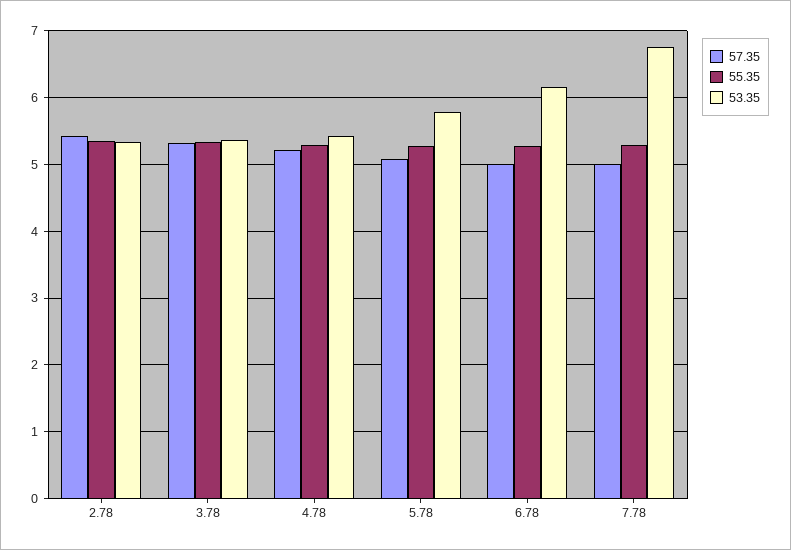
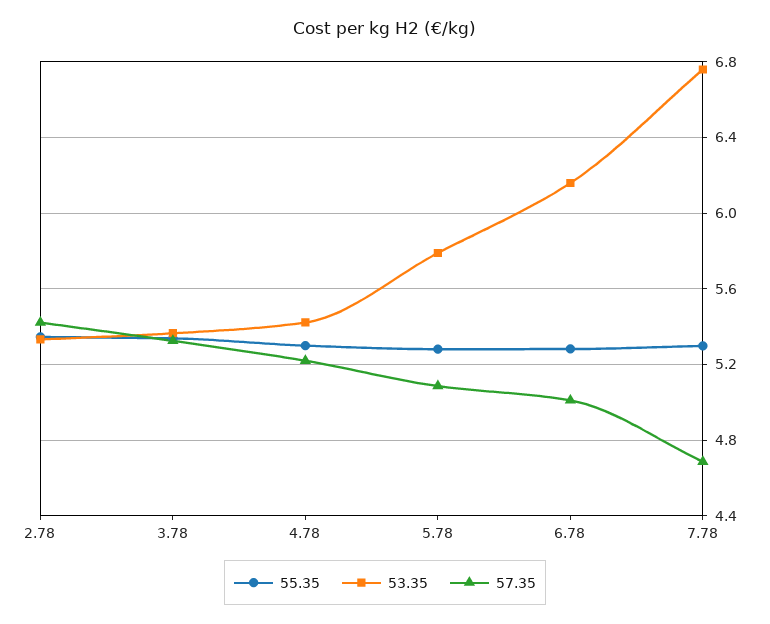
  {
    "57.35": {
      "2.78": 5.4,
      "3.78": 5.35,
      "4.78": 5.2,
      "5.78": 5.1,
      "6.78": 5,
-     "7.78": 5
+     "7.78": 4.7
    },
    "55.35": {
      "2.78": 5.35,
      "3.78": 5.35,
      "4.78": 5.3,
      "5.78": 5.3,
      "6.78": 5.3,
      "7.78": 5.3
    },
    "53.35": {
      "2.78": 5.35,
      "3.78": 5.35,
      "4.78": 5.4,
      "5.78": 5.8,
      "6.78": 6.15,
      "7.78": 6.75
    }
  }

